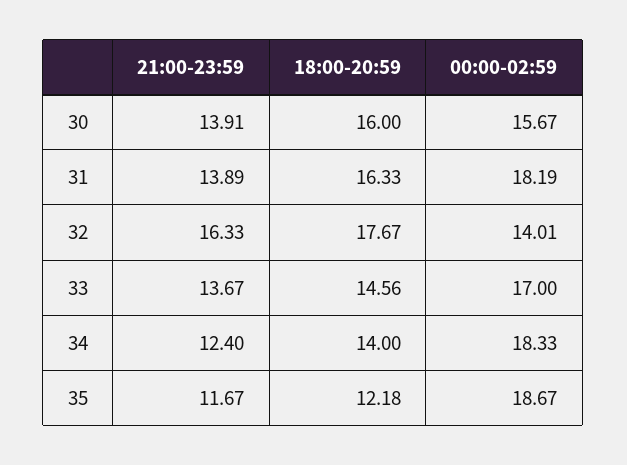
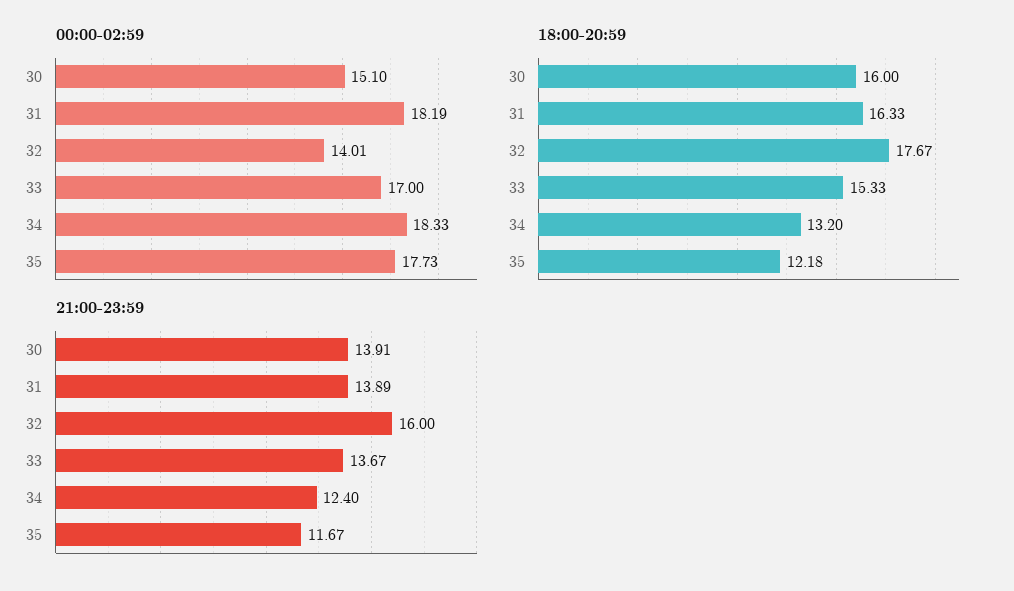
  {
    "21:00-23:59": {
      "30": 13.91,
      "31": 13.89,
-     "32": 16.33,
+     "32": 16,
      "33": 13.67,
      "34": 12.4,
      "35": 11.67
    },
    "18:00-20:59": {
      "30": 16,
      "31": 16.33,
      "32": 17.67,
-     "33": 14.56,
+     "33": 15.33,
-     "34": 14,
+     "34": 13.2,
      "35": 12.18
    },
    "00:00-02:59": {
-     "30": 15.67,
+     "30": 15.1,
      "31": 18.19,
      "32": 14.01,
      "33": 17,
      "34": 18.33,
-     "35": 18.67
+     "35": 17.73
    }
  }

